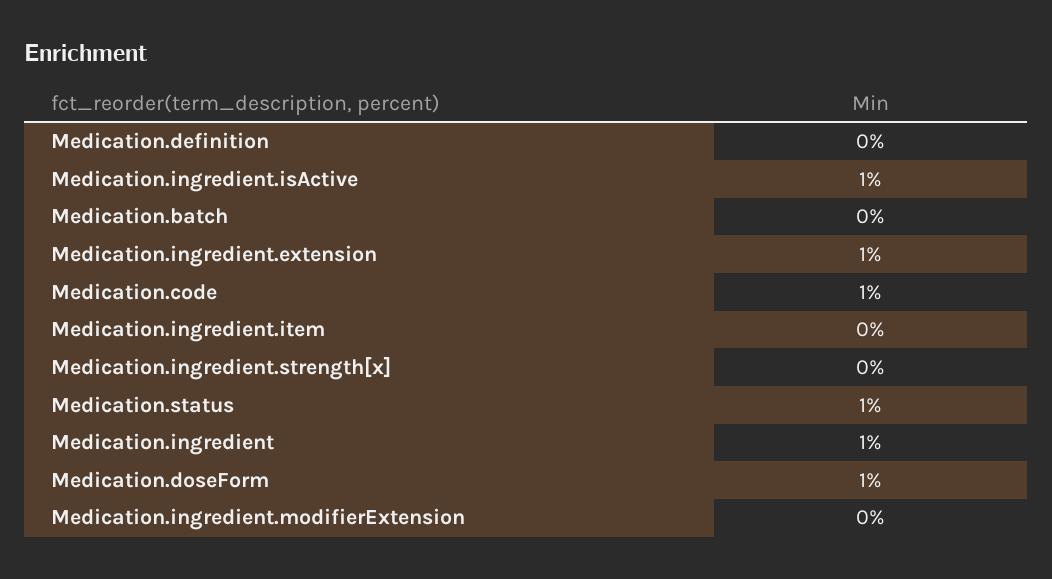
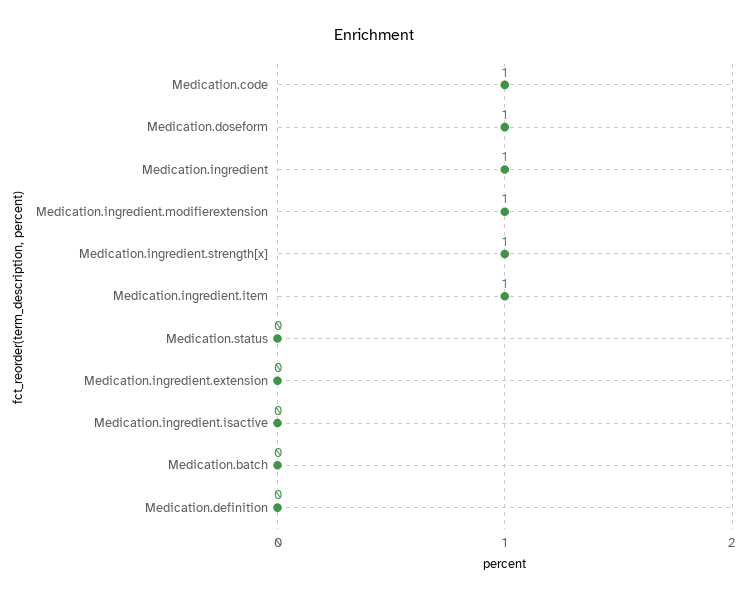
  {
    "Medication.definition": 0,
-   "Medication.ingredient.isActive": 1,
+   "Medication.ingredient.isActive": 0,
    "Medication.batch": 0,
-   "Medication.ingredient.extension": 1,
+   "Medication.ingredient.extension": 0,
    "Medication.code": 1,
-   "Medication.ingredient.item": 0,
+   "Medication.ingredient.item": 1,
-   "Medication.ingredient.strength[x]": 0,
+   "Medication.ingredient.strength[x]": 1,
-   "Medication.status": 1,
+   "Medication.status": 0,
    "Medication.ingredient": 1,
    "Medication.doseForm": 1,
-   "Medication.ingredient.modifierExtension": 0
+   "Medication.ingredient.modifierExtension": 1
  }

